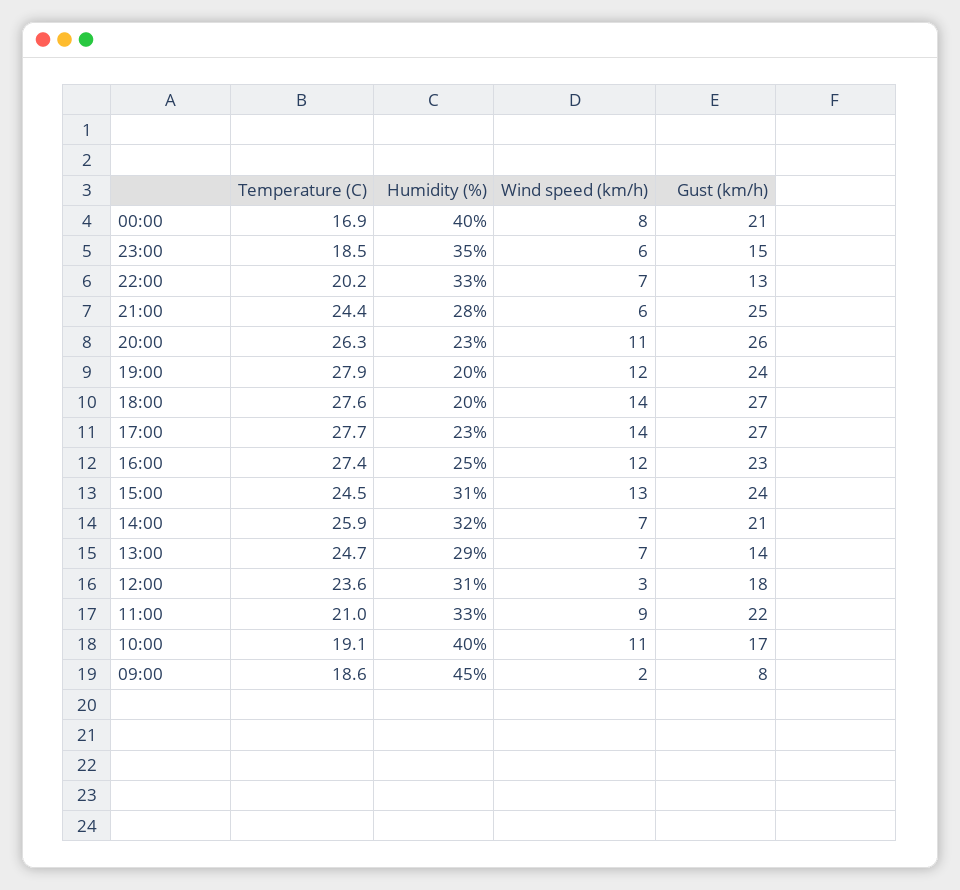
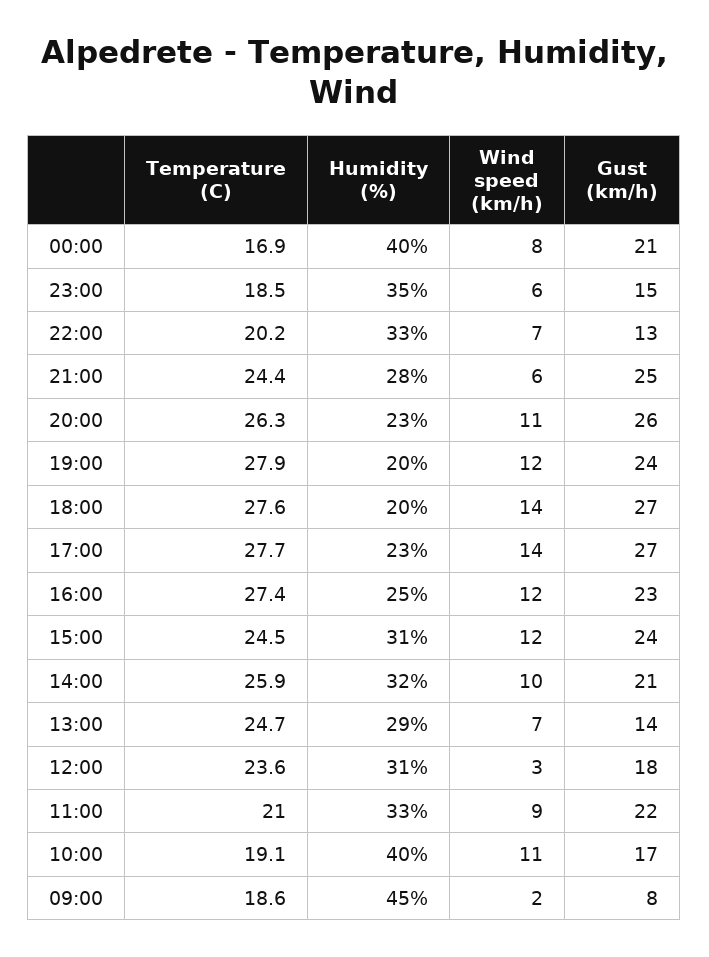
  {
    "Temperature (C)": {
      "00:00": 16.9,
      "23:00": 18.5,
      "22:00": 20.2,
      "21:00": 24.4,
      "20:00": 26.3,
      "19:00": 27.9,
      "18:00": 27.6,
      "17:00": 27.7,
      "16:00": 27.4,
      "15:00": 24.5,
      "14:00": 25.9,
      "13:00": 24.7,
      "12:00": 23.6,
      "11:00": 21,
      "10:00": 19.1,
      "09:00": 18.6
    },
    "Humidity (%)": {
      "00:00": 40,
      "23:00": 35,
      "22:00": 33,
      "21:00": 28,
      "20:00": 23,
      "19:00": 20,
      "18:00": 20,
      "17:00": 23,
      "16:00": 25,
      "15:00": 31,
      "14:00": 32,
      "13:00": 29,
      "12:00": 31,
      "11:00": 33,
      "10:00": 40,
      "09:00": 45
    },
    "Wind speed (km/h)": {
      "00:00": 8,
      "23:00": 6,
      "22:00": 7,
      "21:00": 6,
      "20:00": 11,
      "19:00": 12,
      "18:00": 14,
      "17:00": 14,
      "16:00": 12,
-     "15:00": 13,
+     "15:00": 12,
-     "14:00": 7,
+     "14:00": 10,
      "13:00": 7,
      "12:00": 3,
      "11:00": 9,
      "10:00": 11,
      "09:00": 2
    },
    "Gust (km/h)": {
      "00:00": 21,
      "23:00": 15,
      "22:00": 13,
      "21:00": 25,
      "20:00": 26,
      "19:00": 24,
      "18:00": 27,
      "17:00": 27,
      "16:00": 23,
      "15:00": 24,
      "14:00": 21,
      "13:00": 14,
      "12:00": 18,
      "11:00": 22,
      "10:00": 17,
      "09:00": 8
    }
  }

